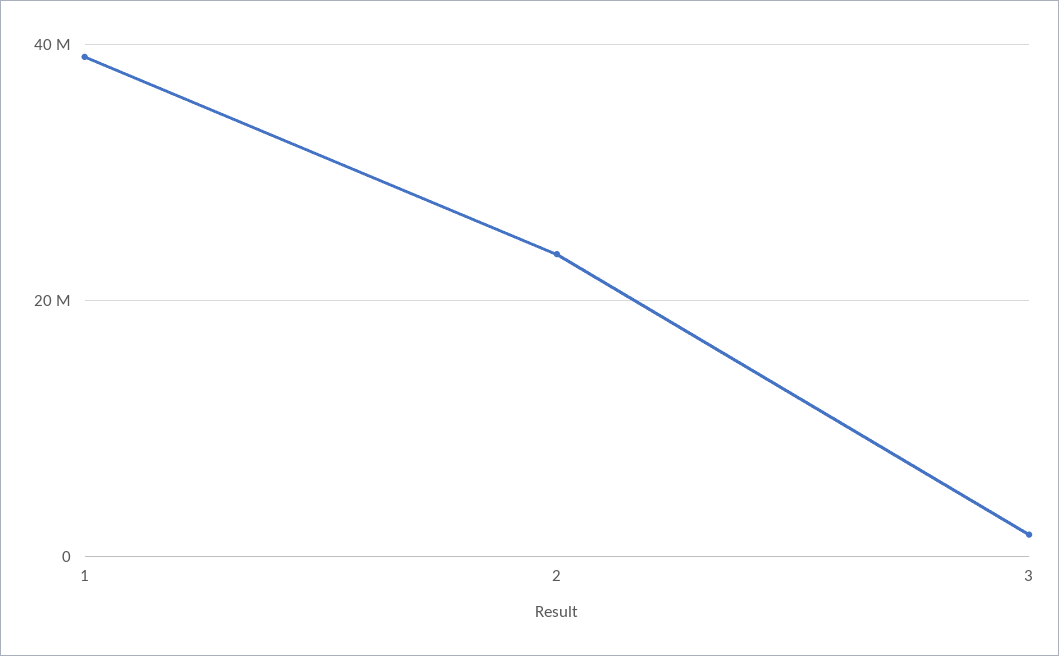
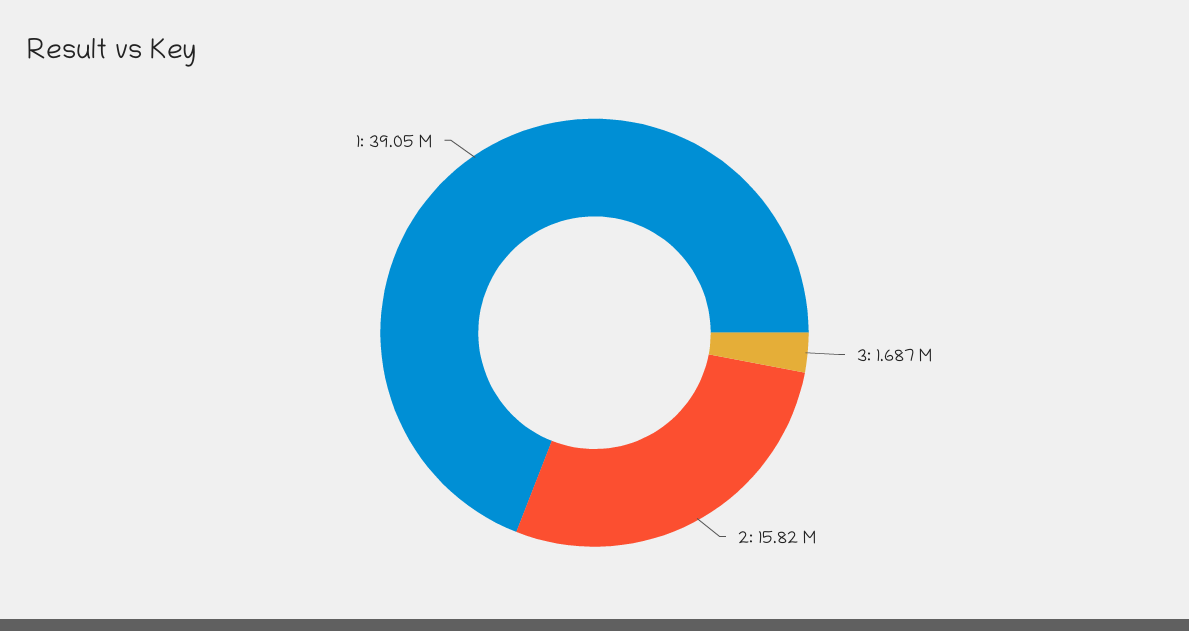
  {
    "1": 39050000,
-   "2": 24000000,
+   "2": 15820000,
    "3": 1687000
  }

